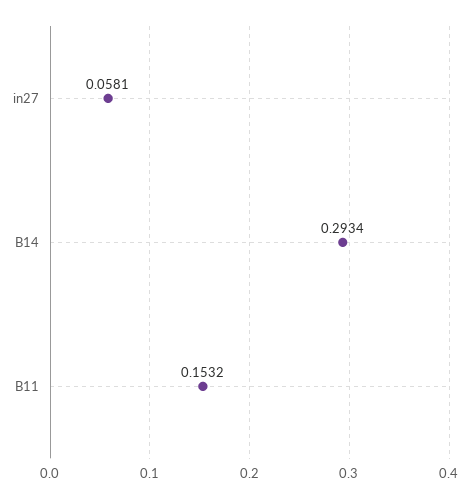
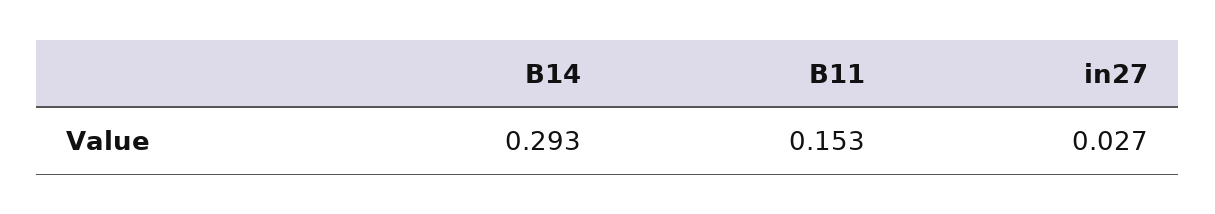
  {
-   "in27": 0.0581,
+   "in27": 0.027,
    "B14": 0.2934,
    "B11": 0.1532
  }

